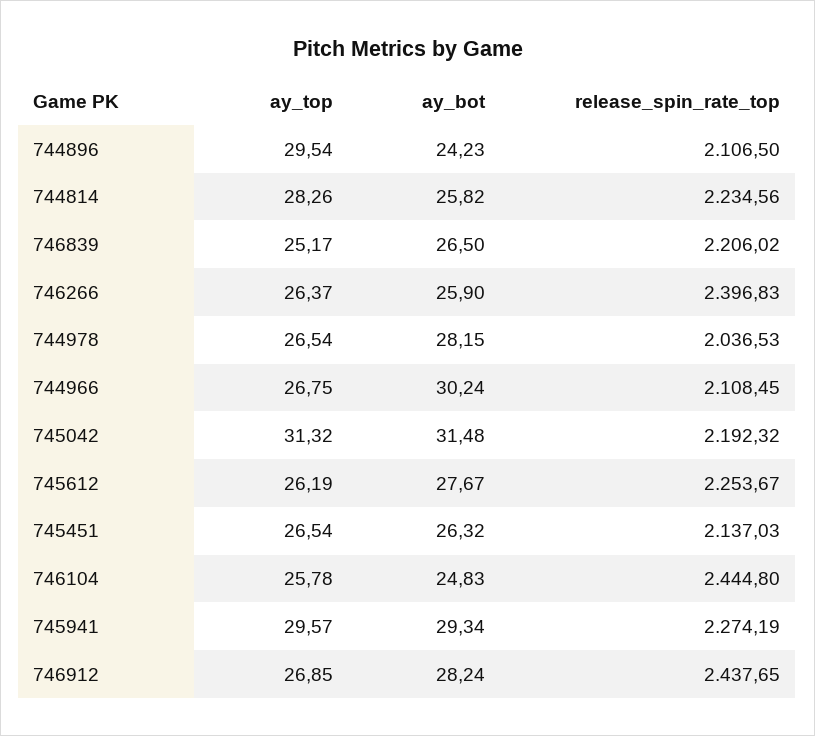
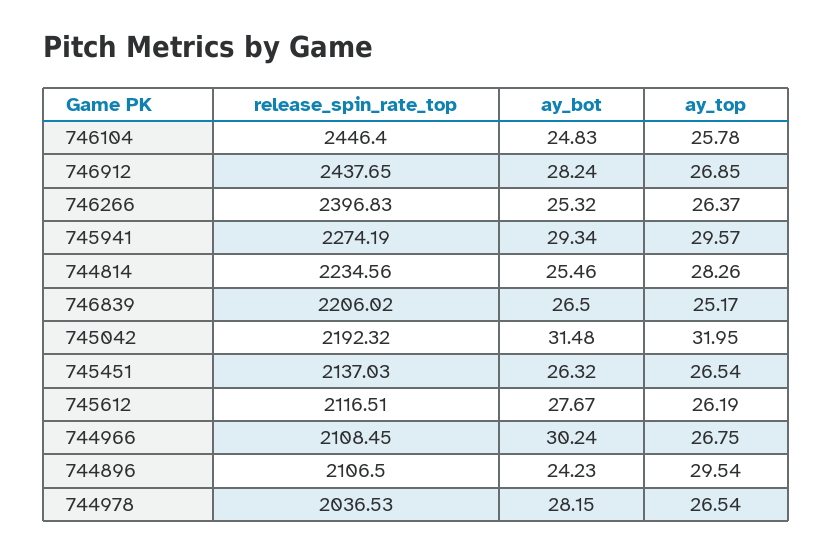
  {
    "ay_top": {
      "744896": 29.54,
      "744814": 28.26,
      "746839": 25.17,
      "746266": 26.37,
      "744978": 26.54,
      "744966": 26.75,
-     "745042": 31.32,
+     "745042": 31.95,
      "745612": 26.19,
      "745451": 26.54,
      "746104": 25.78,
      "745941": 29.57,
      "746912": 26.85
    },
    "ay_bot": {
      "744896": 24.23,
-     "744814": 25.82,
+     "744814": 25.46,
      "746839": 26.5,
-     "746266": 25.9,
+     "746266": 25.32,
      "744978": 28.15,
      "744966": 30.24,
      "745042": 31.48,
      "745612": 27.67,
      "745451": 26.32,
      "746104": 24.83,
      "745941": 29.34,
      "746912": 28.24
    },
    "release_spin_rate_top": {
      "744896": 2106.5,
      "744814": 2234.56,
      "746839": 2206.02,
      "746266": 2396.83,
      "744978": 2036.53,
      "744966": 2108.45,
      "745042": 2192.32,
-     "745612": 2253.67,
+     "745612": 2116.51,
      "745451": 2137.03,
-     "746104": 2444.8,
+     "746104": 2446.4,
      "745941": 2274.19,
      "746912": 2437.65
    }
  }

